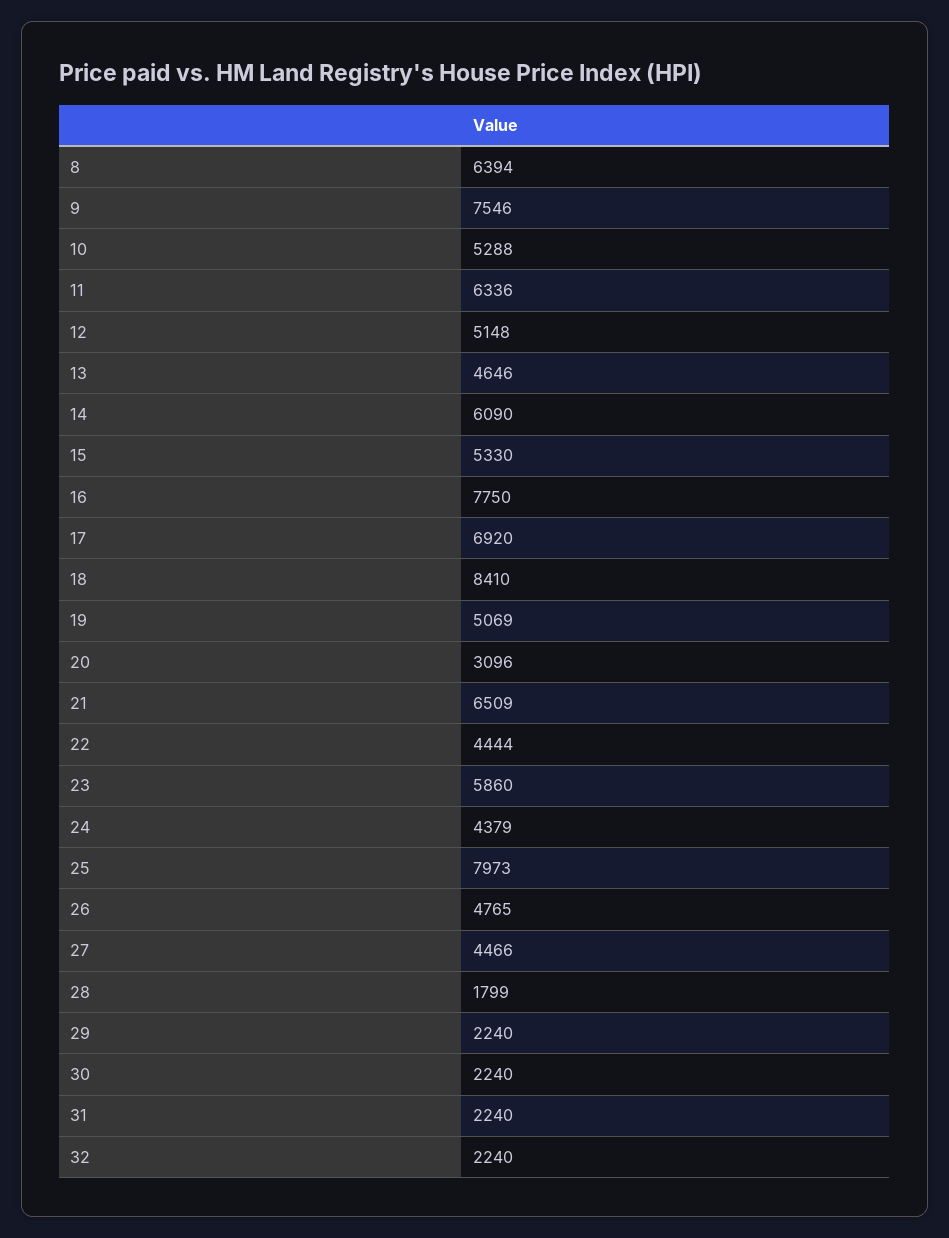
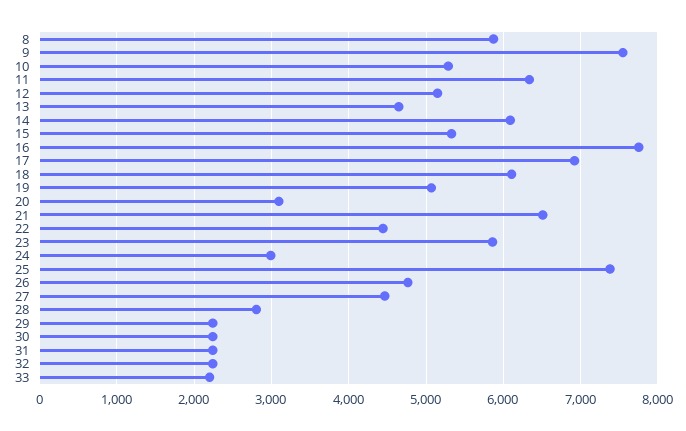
  {
-   "8": 6394,
+   "8": 5900,
    "9": 7546,
    "10": 5288,
    "11": 6336,
    "12": 5148,
    "13": 4646,
    "14": 6090,
    "15": 5330,
    "16": 7750,
    "17": 6920,
-   "18": 8410,
+   "18": 6100,
    "19": 5069,
    "20": 3096,
    "21": 6509,
    "22": 4444,
    "23": 5860,
-   "24": 4379,
+   "24": 3000,
-   "25": 7973,
+   "25": 7400,
    "26": 4765,
    "27": 4466,
-   "28": 1799,
+   "28": 2800,
    "29": 2240,
    "30": 2240,
    "31": 2240,
-   "32": 2240
+   "32": 2240,
+   "33": 2200
  }

